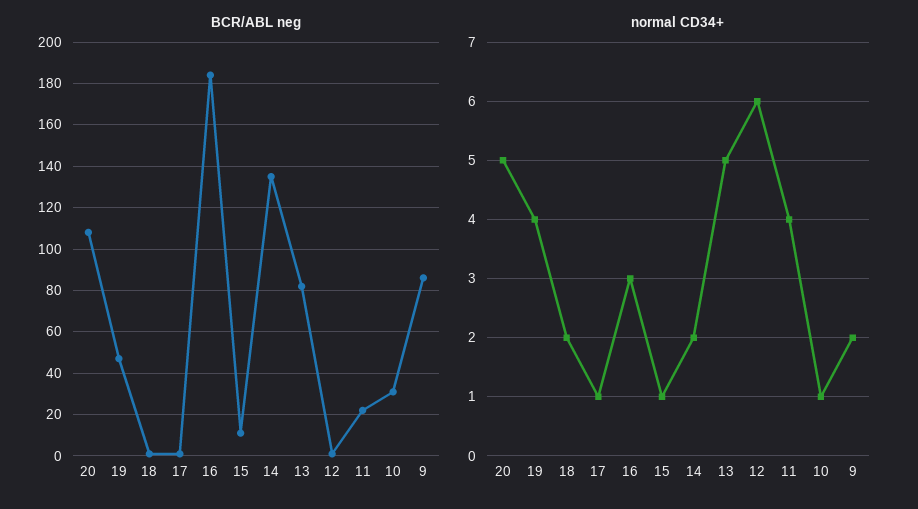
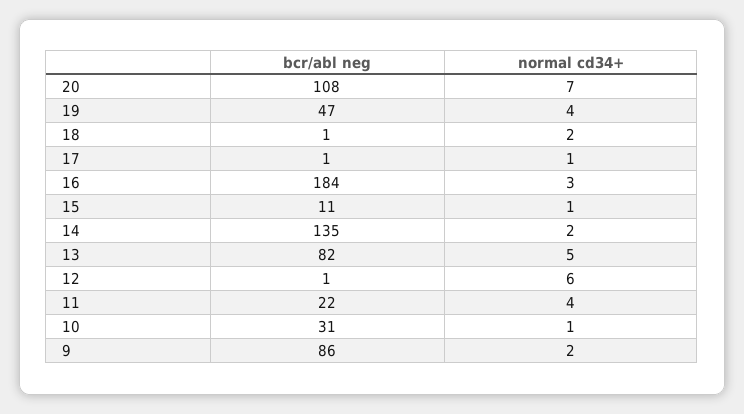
  {
    "BCR/ABL neg": {
      "20": 108,
      "19": 47,
      "18": 1,
      "17": 1,
      "16": 184,
      "15": 11,
      "14": 135,
      "13": 82,
      "12": 1,
      "11": 22,
      "10": 31,
      "9": 86
    },
    "normal CD34+": {
-     "20": 5,
+     "20": 7,
      "19": 4,
      "18": 2,
      "17": 1,
      "16": 3,
      "15": 1,
      "14": 2,
      "13": 5,
      "12": 6,
      "11": 4,
      "10": 1,
      "9": 2
    }
  }

